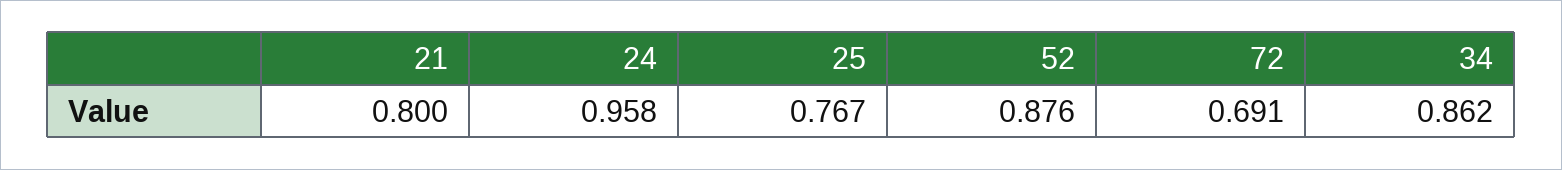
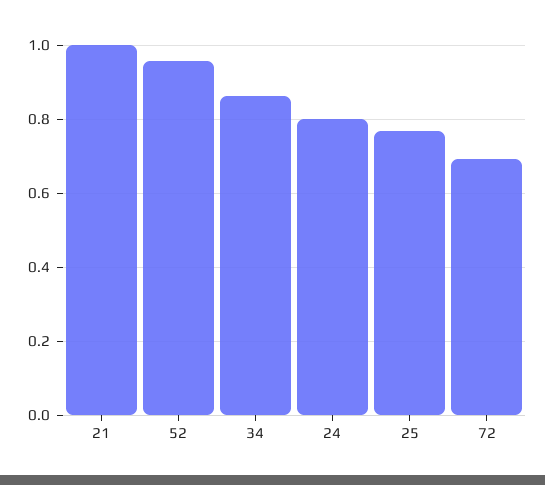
  {
-   "21": 0.8,
+   "21": 1,
-   "24": 0.958,
+   "24": 0.8,
    "25": 0.767,
-   "52": 0.876,
+   "52": 0.96,
    "72": 0.691,
    "34": 0.862
  }

